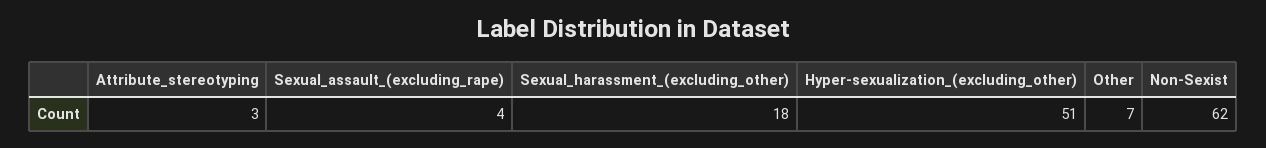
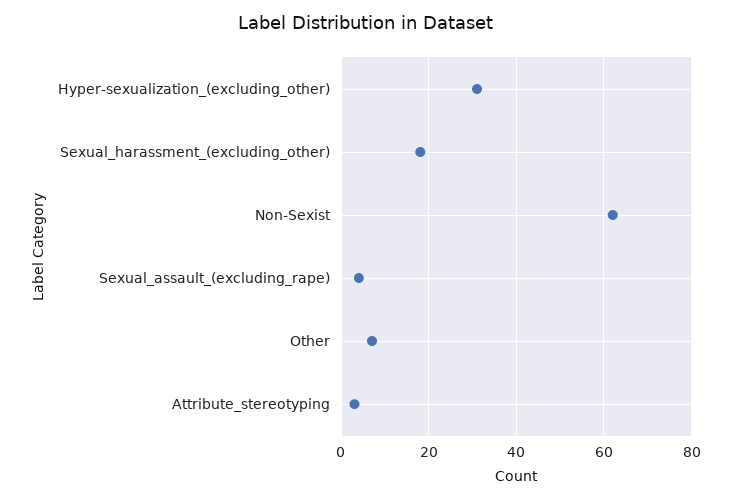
  {
    "Attribute_stereotyping": 3,
    "Sexual_assault_(excluding_rape)": 4,
    "Sexual_harassment_(excluding_other)": 18,
-   "Hyper-sexualization_(excluding_other)": 51,
+   "Hyper-sexualization_(excluding_other)": 30,
    "Other": 7,
    "Non-Sexist": 62
  }

